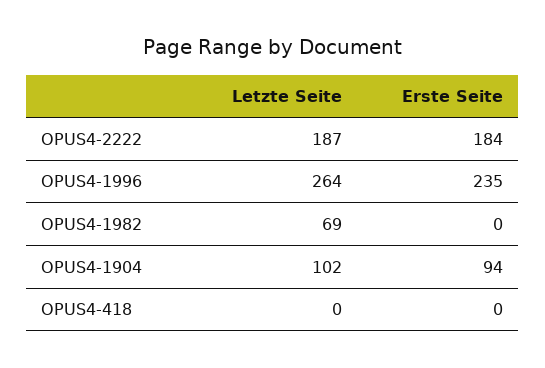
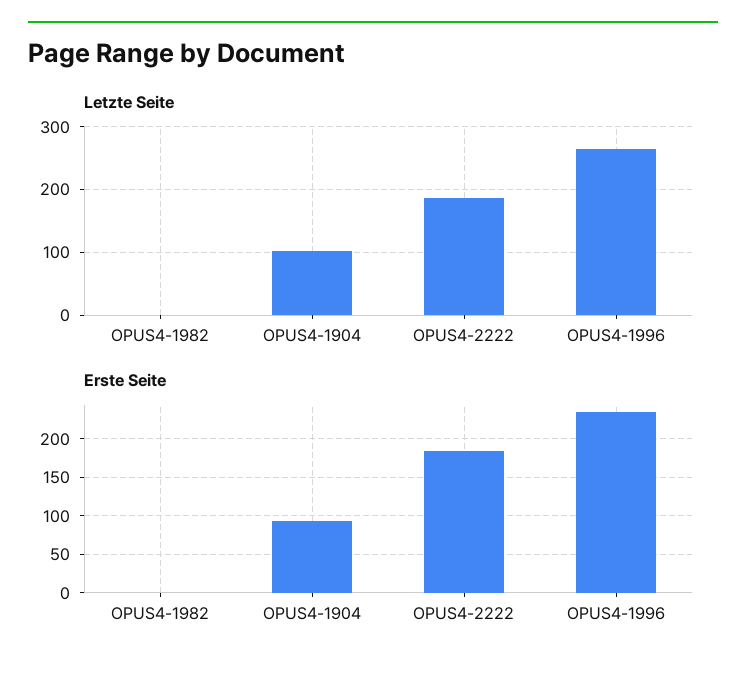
  {
    "Letzte Seite": {
      "OPUS4-2222": 187,
      "OPUS4-1996": 264,
-     "OPUS4-1982": 69,
+     "OPUS4-1982": 0,
-     "OPUS4-1904": 102,
+     "OPUS4-1904": 102
-     "OPUS4-418": 0
    },
    "Erste Seite": {
      "OPUS4-2222": 184,
      "OPUS4-1996": 235,
      "OPUS4-1982": 0,
-     "OPUS4-1904": 94,
+     "OPUS4-1904": 94
-     "OPUS4-418": 0
    }
  }

